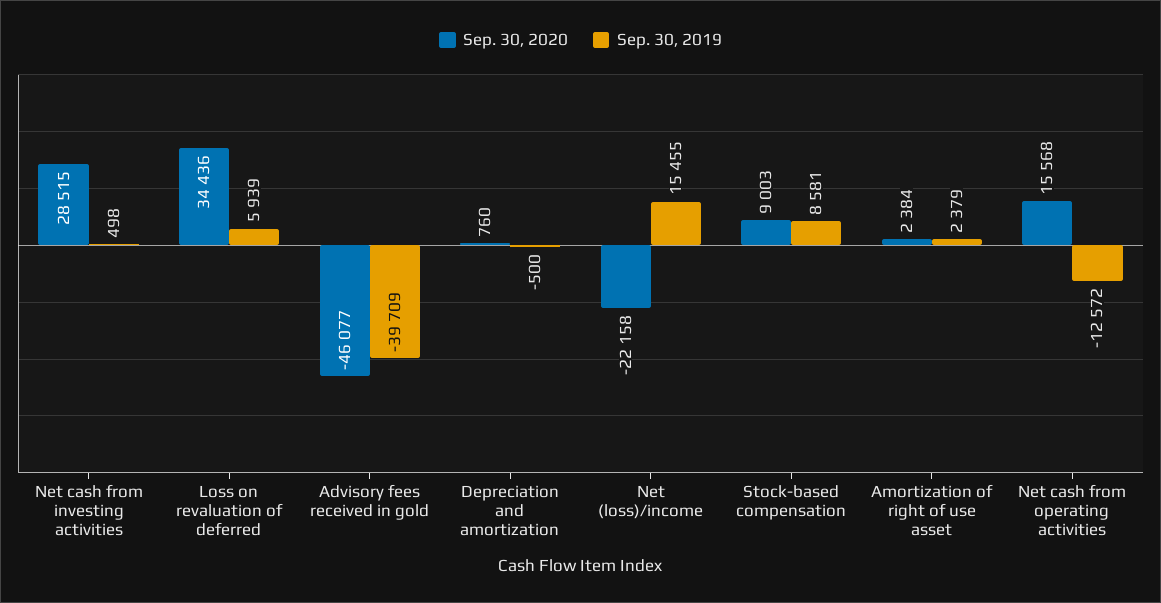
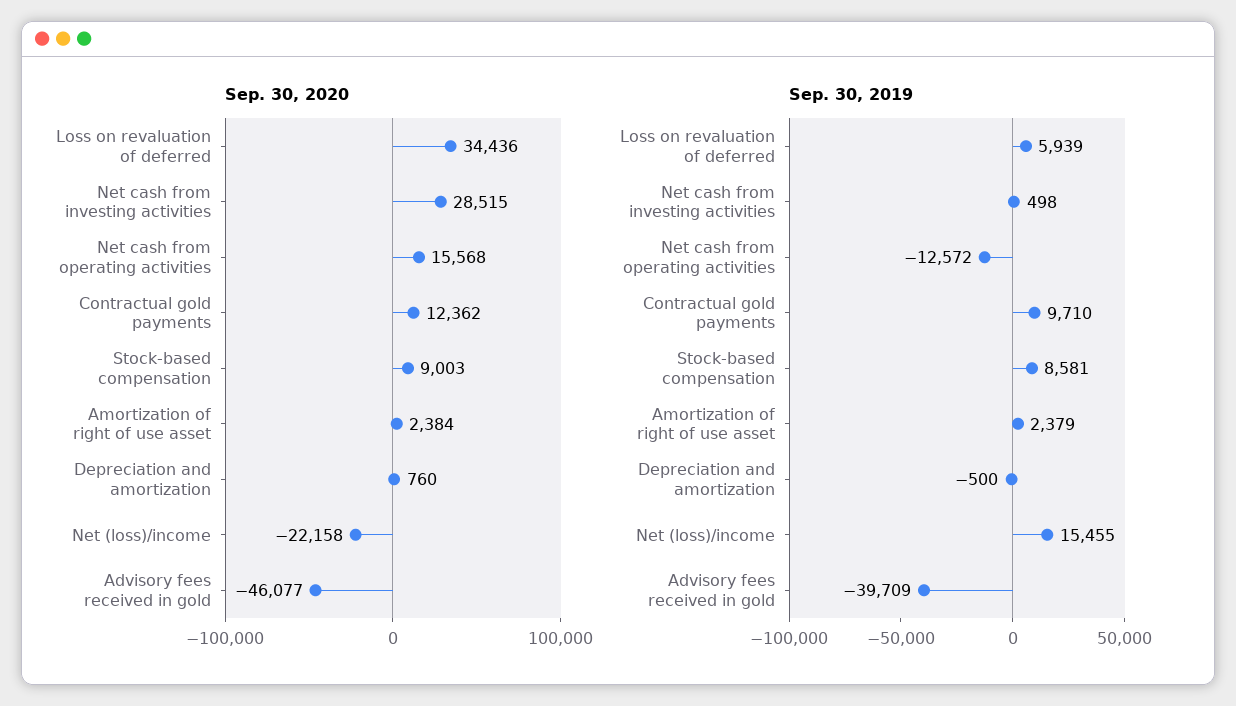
  {
    "Sep. 30, 2020": {
      "Net cash from investing activities": 28515,
      "Loss on revaluation of deferred": 34436,
      "Advisory fees received in gold": -46077,
      "Depreciation and amortization": 760,
      "Net (loss)/income": -22158,
      "Stock-based compensation": 9003,
      "Amortization of right of use asset": 2384,
-     "Net cash from operating activities": 15568
+     "Net cash from operating activities": 15568,
+     "Contractual gold payments": 12362
    },
    "Sep. 30, 2019": {
      "Net cash from investing activities": 498,
      "Loss on revaluation of deferred": 5939,
      "Advisory fees received in gold": -39709,
      "Depreciation and amortization": -500,
      "Net (loss)/income": 15455,
      "Stock-based compensation": 8581,
      "Amortization of right of use asset": 2379,
-     "Net cash from operating activities": -12572
+     "Net cash from operating activities": -12572,
+     "Contractual gold payments": 9710
    }
  }

